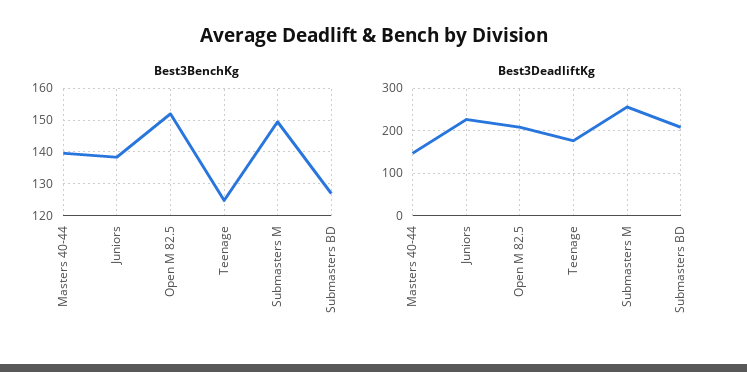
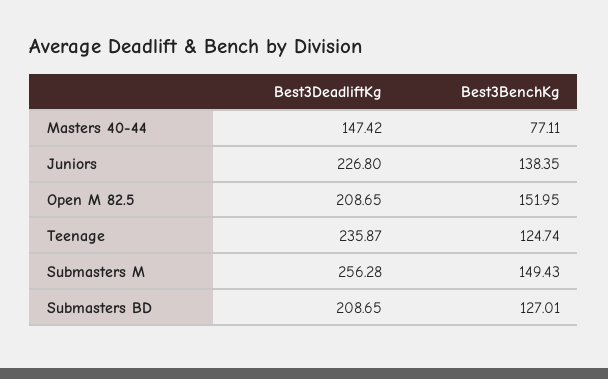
  {
    "Best3BenchKg": {
-     "Masters 40-44": 140,
+     "Masters 40-44": 77.11,
      "Juniors": 138.35,
      "Open M 82.5": 151.95,
      "Teenage": 124.74,
      "Submasters M": 149.43,
      "Submasters BD": 127.01
    },
    "Best3DeadliftKg": {
      "Masters 40-44": 147.42,
      "Juniors": 226.8,
      "Open M 82.5": 208.65,
-     "Teenage": 180,
+     "Teenage": 235.87,
      "Submasters M": 256.28,
      "Submasters BD": 208.65
    }
  }

